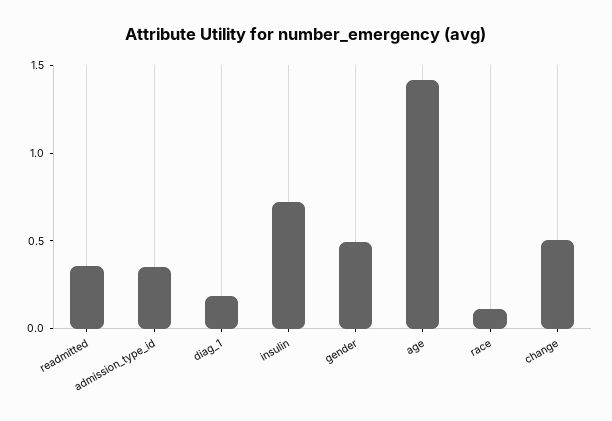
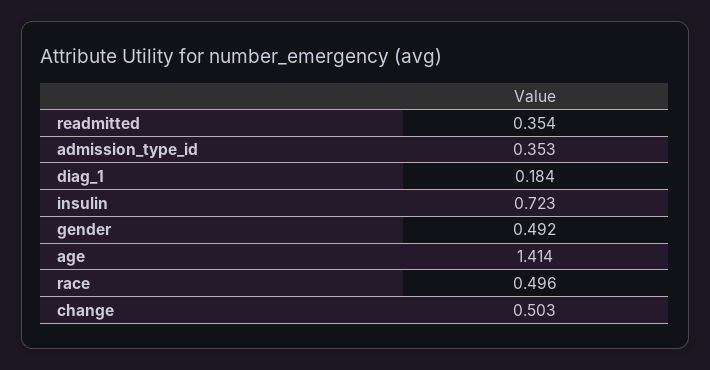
  {
    "readmitted": 0.354,
    "admission_type_id": 0.353,
    "diag_1": 0.184,
    "insulin": 0.723,
    "gender": 0.492,
    "age": 1.414,
-   "race": 0.1,
+   "race": 0.496,
    "change": 0.503
  }

